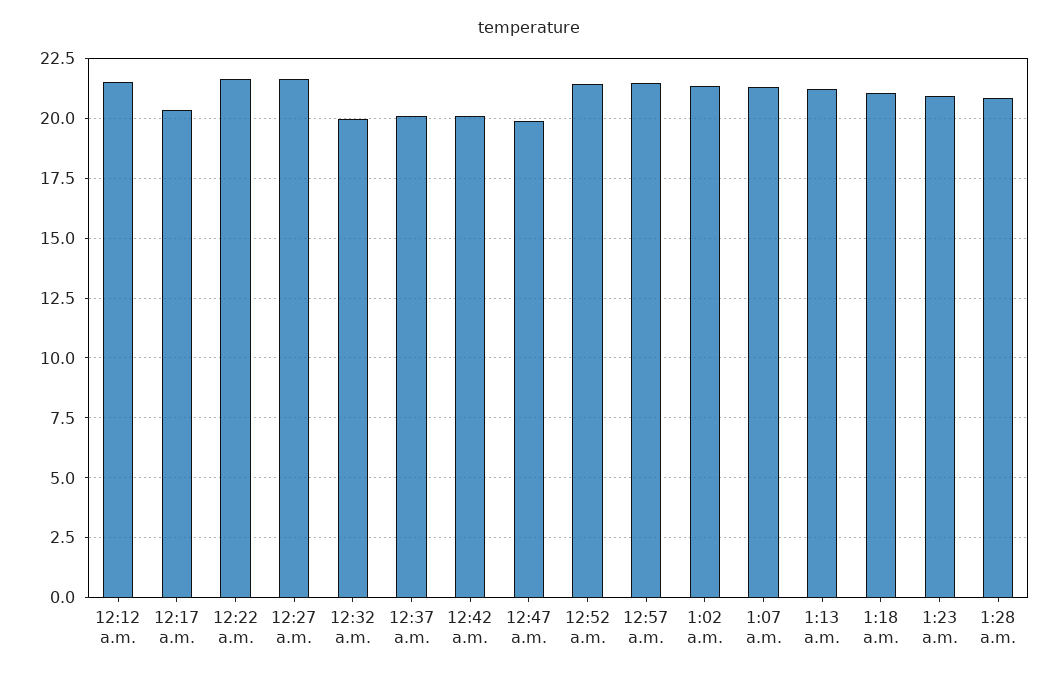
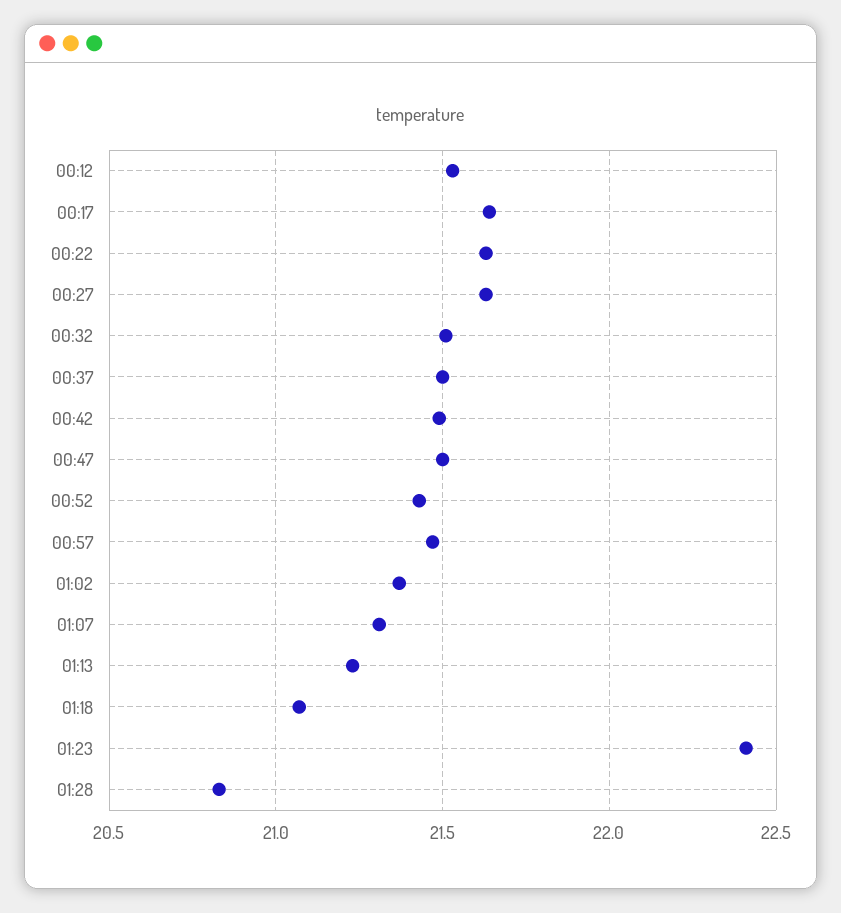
  {
    "12:12 a.m.": 21.55,
-   "12:17 a.m.": 20.5,
+   "12:17 a.m.": 21.65,
    "12:22 a.m.": 21.65,
    "12:27 a.m.": 21.65,
-   "12:32 a.m.": 20,
+   "12:32 a.m.": 21.5,
-   "12:37 a.m.": 20,
+   "12:37 a.m.": 21.5,
-   "12:42 a.m.": 20,
+   "12:42 a.m.": 21.5,
-   "12:47 a.m.": 20,
+   "12:47 a.m.": 21.5,
    "12:52 a.m.": 21.45,
    "12:57 a.m.": 21.45,
    "1:02 a.m.": 21.35,
    "1:07 a.m.": 21.3,
    "1:13 a.m.": 21.25,
    "1:18 a.m.": 21.05,
-   "1:23 a.m.": 21,
+   "1:23 a.m.": 22.4,
    "1:28 a.m.": 20.85
  }

